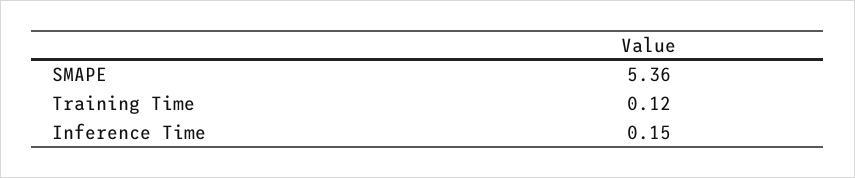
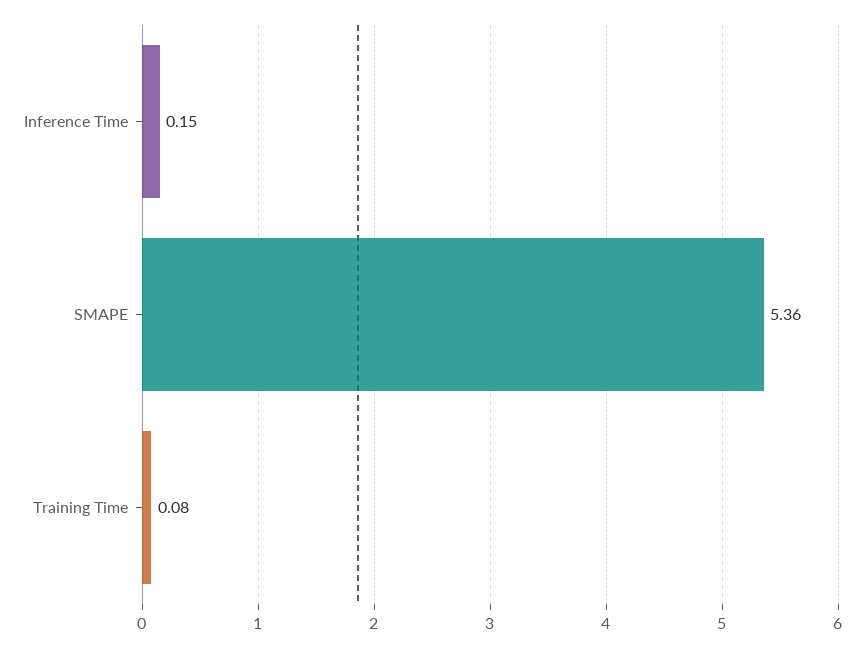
  {
    "SMAPE": 5.36,
-   "Training Time": 0.12,
+   "Training Time": 0.08,
    "Inference Time": 0.15
  }

